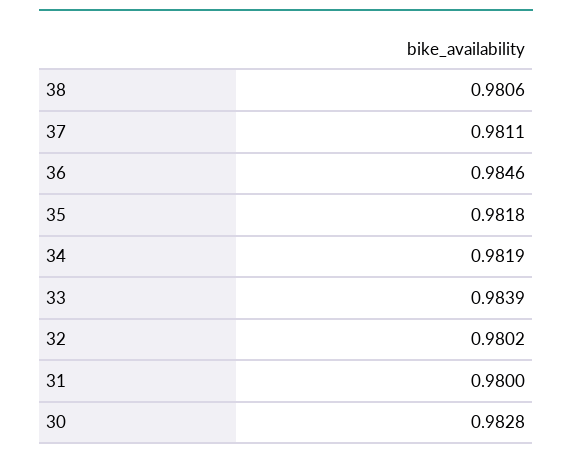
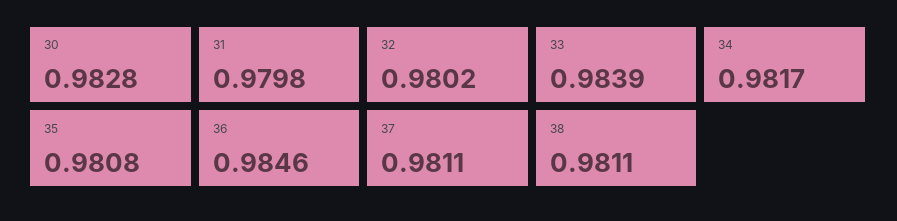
  {
-   "38": 0.9806,
+   "38": 0.9811,
    "37": 0.9811,
    "36": 0.9846,
-   "35": 0.9818,
+   "35": 0.9808,
-   "34": 0.9819,
+   "34": 0.9817,
    "33": 0.9839,
    "32": 0.9802,
-   "31": 0.98,
+   "31": 0.9798,
    "30": 0.9828
  }

